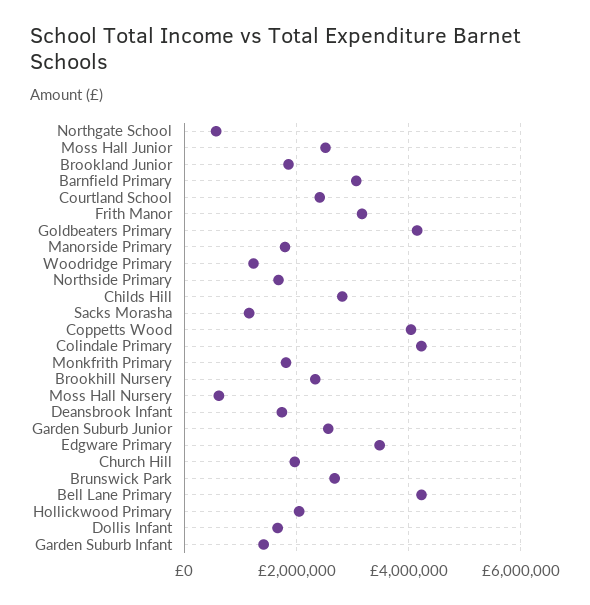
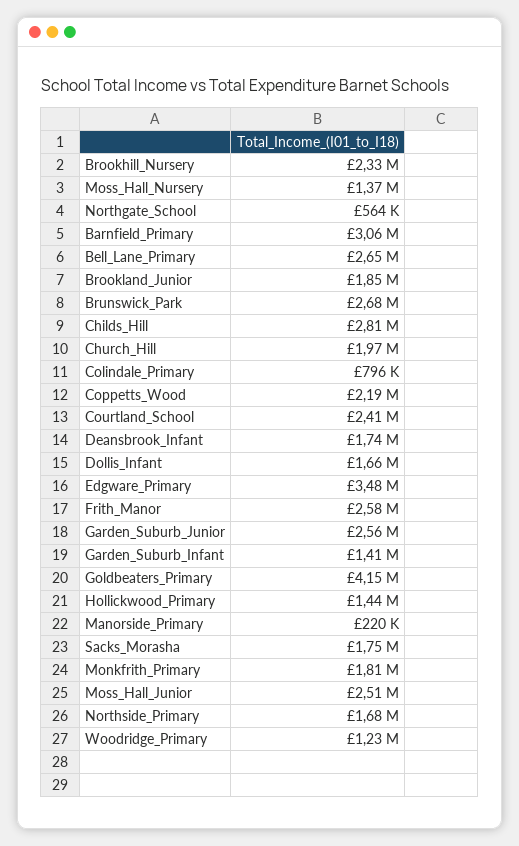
  {
    "Northgate School": 564000,
    "Moss Hall Junior": 2510000,
    "Brookland Junior": 1850000,
    "Barnfield Primary": 3060000,
    "Courtland School": 2410000,
-   "Frith Manor": 3200000,
+   "Frith Manor": 2580000,
    "Goldbeaters Primary": 4150000,
-   "Manorside Primary": 1800000,
+   "Manorside Primary": 220000,
    "Woodridge Primary": 1230000,
    "Northside Primary": 1680000,
    "Childs Hill": 2810000,
-   "Sacks Morasha": 1200000,
+   "Sacks Morasha": 1750000,
-   "Coppetts Wood": 4000000,
+   "Coppetts Wood": 2190000,
-   "Colindale Primary": 4200000,
+   "Colindale Primary": 796000,
    "Monkfrith Primary": 1810000,
    "Brookhill Nursery": 2330000,
-   "Moss Hall Nursery": 600000,
+   "Moss Hall Nursery": 1370000,
    "Deansbrook Infant": 1740000,
    "Garden Suburb Junior": 2560000,
    "Edgware Primary": 3480000,
    "Church Hill": 1970000,
    "Brunswick Park": 2680000,
-   "Bell Lane Primary": 4200000,
+   "Bell Lane Primary": 2650000,
-   "Hollickwood Primary": 2000000,
+   "Hollickwood Primary": 1440000,
    "Dollis Infant": 1660000,
    "Garden Suburb Infant": 1410000
  }

